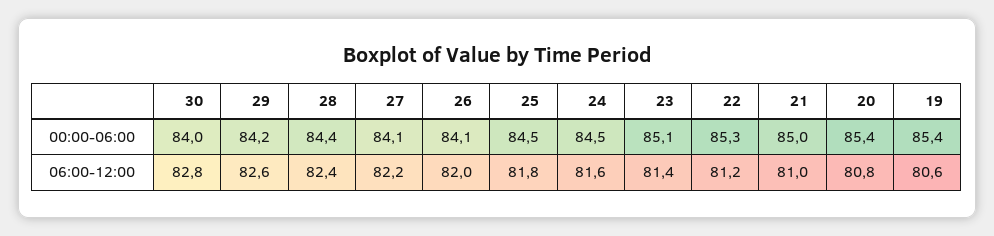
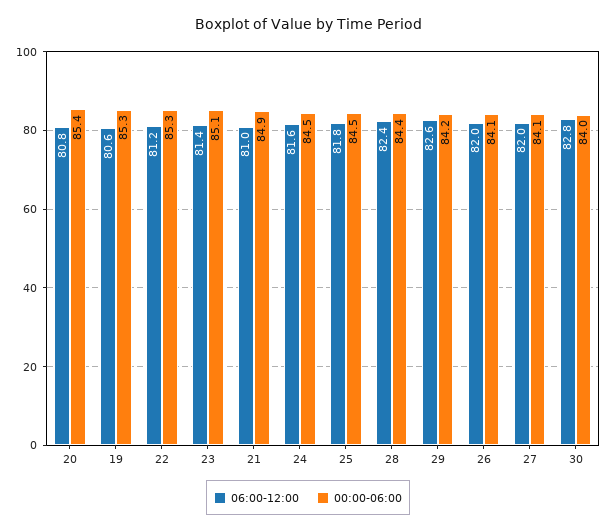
  {
    "00:00-06:00": {
      "30": 84,
      "29": 84.2,
      "28": 84.4,
      "27": 84.1,
      "26": 84.1,
      "25": 84.5,
      "24": 84.5,
      "23": 85.1,
      "22": 85.3,
-     "21": 85,
+     "21": 84.9,
      "20": 85.4,
-     "19": 85.4
+     "19": 85.3
    },
    "06:00-12:00": {
      "30": 82.8,
      "29": 82.6,
      "28": 82.4,
-     "27": 82.2,
+     "27": 82,
      "26": 82,
      "25": 81.8,
      "24": 81.6,
      "23": 81.4,
      "22": 81.2,
      "21": 81,
      "20": 80.8,
      "19": 80.6
    }
  }

